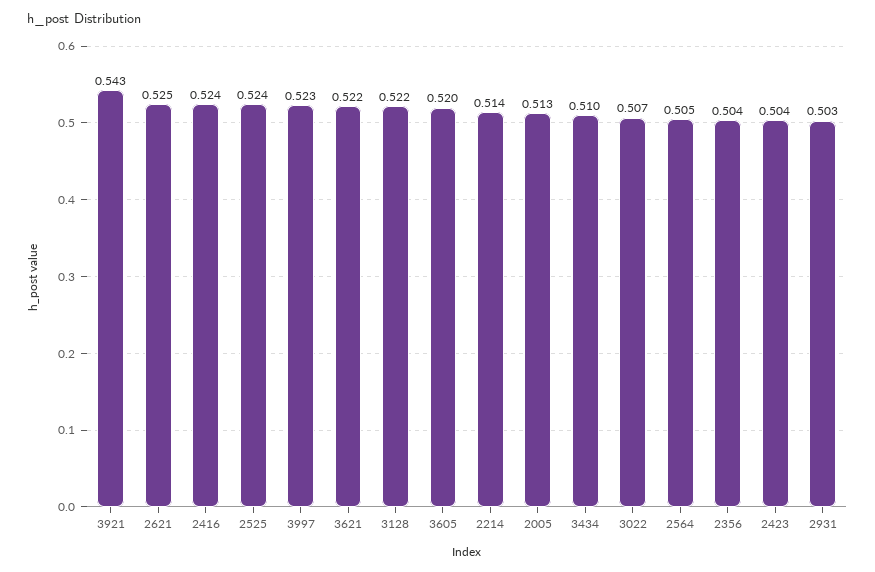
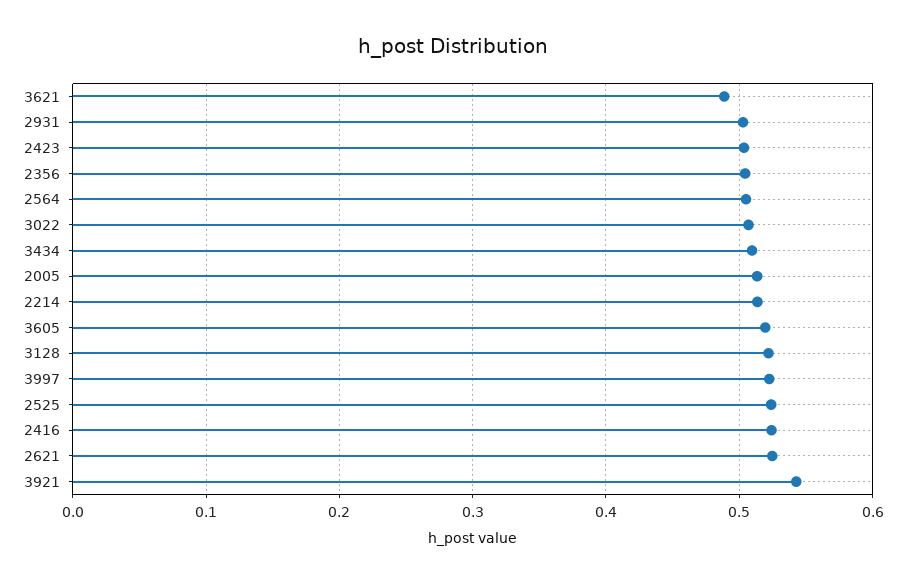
  {
    "3921": 0.543,
    "2621": 0.525,
    "2416": 0.524,
    "2525": 0.524,
    "3997": 0.523,
-   "3621": 0.522,
+   "3621": 0.49,
    "3128": 0.522,
    "3605": 0.52,
    "2214": 0.514,
    "2005": 0.513,
    "3434": 0.51,
    "3022": 0.507,
    "2564": 0.505,
    "2356": 0.504,
    "2423": 0.504,
    "2931": 0.503
  }

